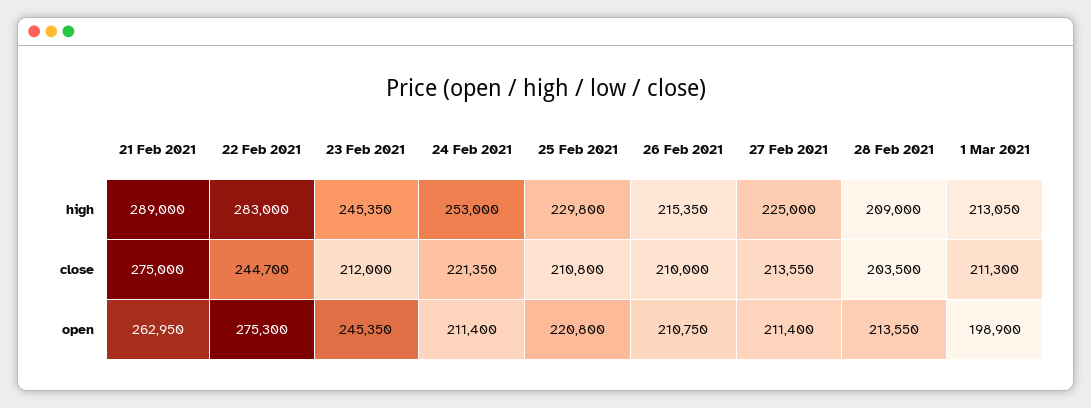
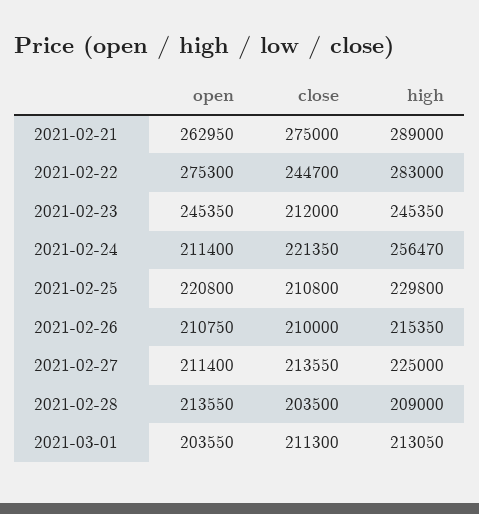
  {
    "21 Feb 2021": {
      "high": 289000,
      "close": 275000,
      "open": 262950
    },
    "22 Feb 2021": {
      "high": 283000,
      "close": 244700,
      "open": 275300
    },
    "23 Feb 2021": {
      "high": 245350,
      "close": 212000,
      "open": 245350
    },
    "24 Feb 2021": {
-     "high": 253000,
+     "high": 256470,
      "close": 221350,
      "open": 211400
    },
    "25 Feb 2021": {
      "high": 229800,
      "close": 210800,
      "open": 220800
    },
    "26 Feb 2021": {
      "high": 215350,
      "close": 210000,
      "open": 210750
    },
    "27 Feb 2021": {
      "high": 225000,
      "close": 213550,
      "open": 211400
    },
    "28 Feb 2021": {
      "high": 209000,
      "close": 203500,
      "open": 213550
    },
    "1 Mar 2021": {
      "high": 213050,
      "close": 211300,
-     "open": 198900
+     "open": 203550
    }
  }

